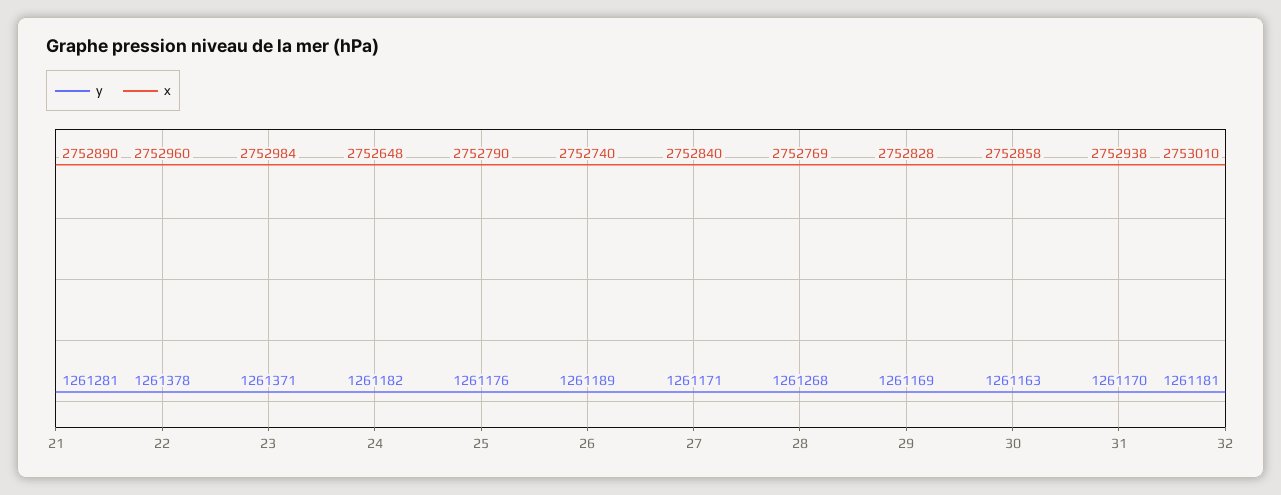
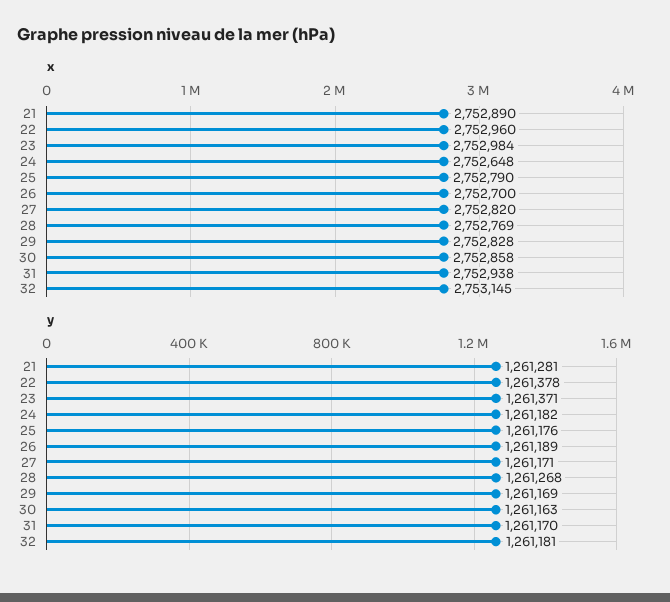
  {
    "y": {
      "21": 1261281,
      "22": 1261378,
      "23": 1261371,
      "24": 1261182,
      "25": 1261176,
      "26": 1261189,
      "27": 1261171,
      "28": 1261268,
      "29": 1261169,
      "30": 1261163,
      "31": 1261170,
      "32": 1261181
    },
    "x": {
      "21": 2752890,
      "22": 2752960,
      "23": 2752984,
      "24": 2752648,
      "25": 2752790,
-     "26": 2752740,
+     "26": 2752700,
-     "27": 2752840,
+     "27": 2752820,
      "28": 2752769,
      "29": 2752828,
      "30": 2752858,
      "31": 2752938,
-     "32": 2753010
+     "32": 2753145
    }
  }

